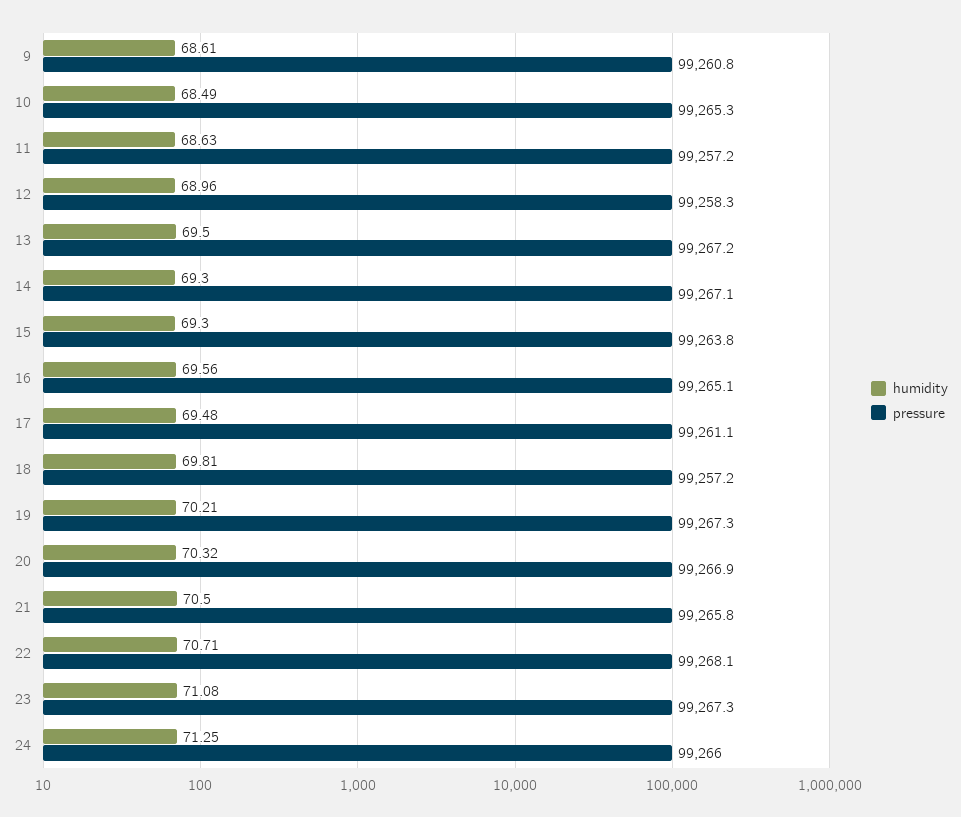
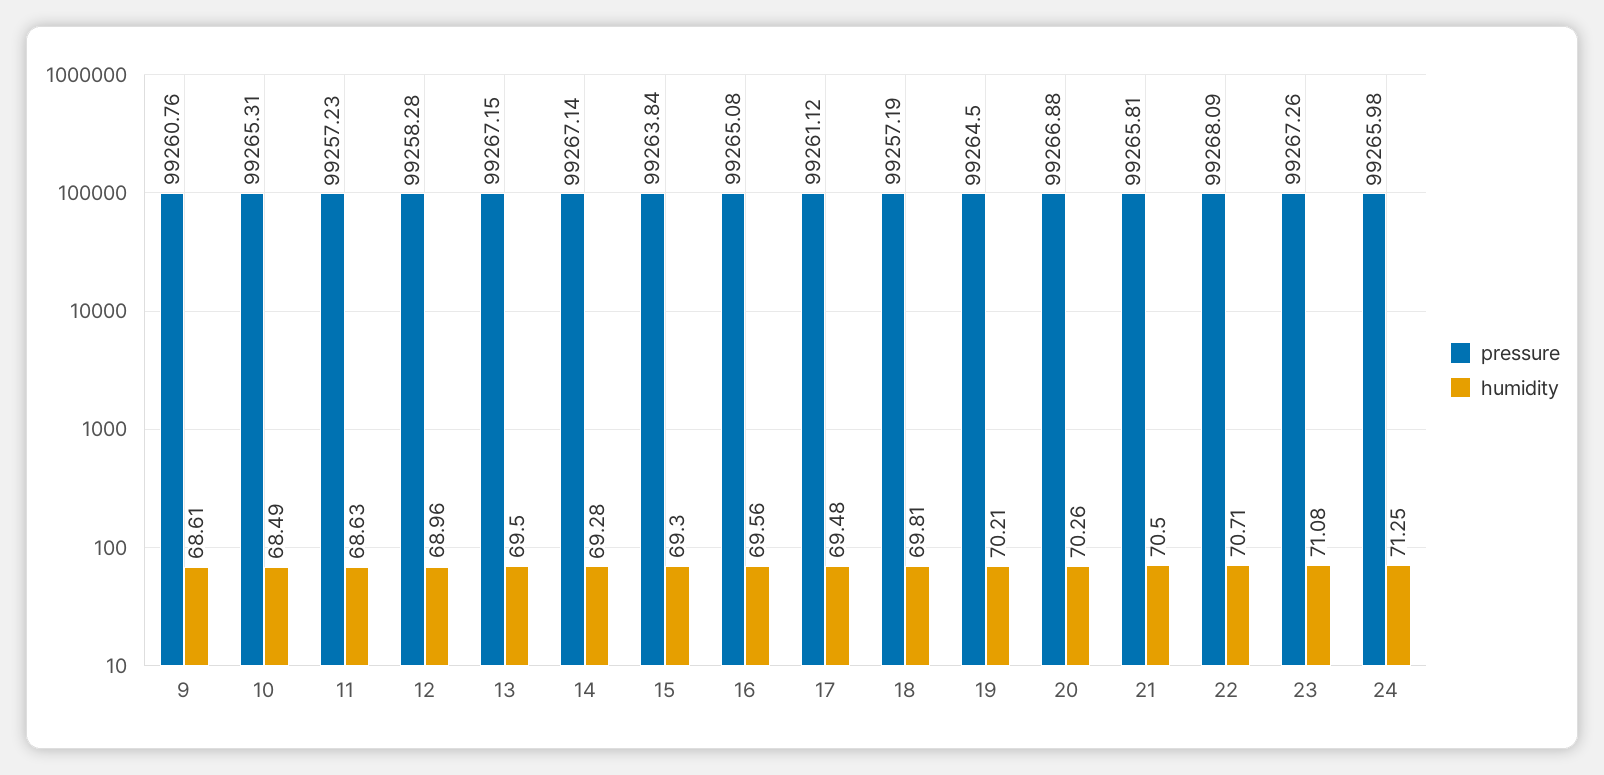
  {
    "humidity": {
      "9": 68.61,
      "10": 68.49,
      "11": 68.63,
      "12": 68.96,
      "13": 69.5,
-     "14": 69.3,
+     "14": 69.28,
      "15": 69.3,
      "16": 69.56,
      "17": 69.48,
      "18": 69.81,
      "19": 70.21,
-     "20": 70.32,
+     "20": 70.26,
      "21": 70.5,
      "22": 70.71,
      "23": 71.08,
      "24": 71.25
    },
    "pressure": {
      "9": 99260.76,
      "10": 99265.31,
      "11": 99257.23,
      "12": 99258.28,
      "13": 99267.15,
      "14": 99267.14,
      "15": 99263.84,
      "16": 99265.08,
      "17": 99261.12,
      "18": 99257.19,
-     "19": 99267.3,
+     "19": 99264.5,
      "20": 99266.88,
      "21": 99265.81,
      "22": 99268.09,
      "23": 99267.26,
      "24": 99265.98
    }
  }

